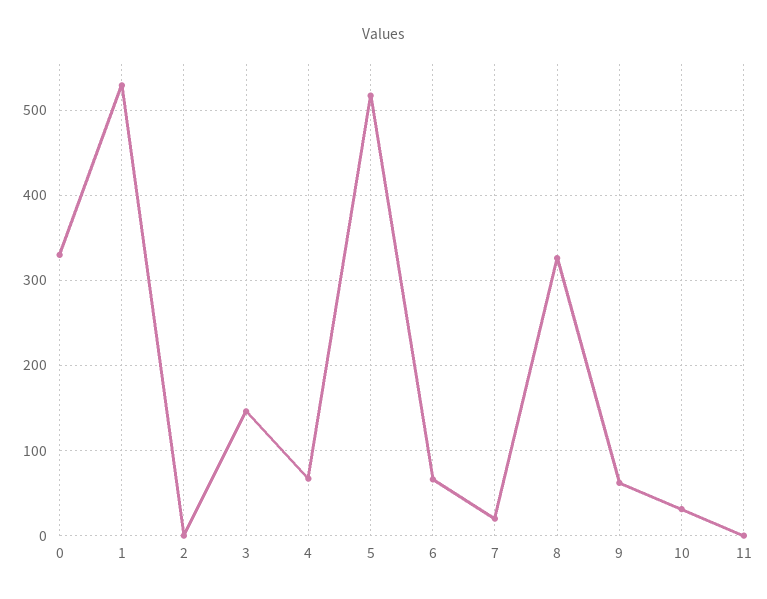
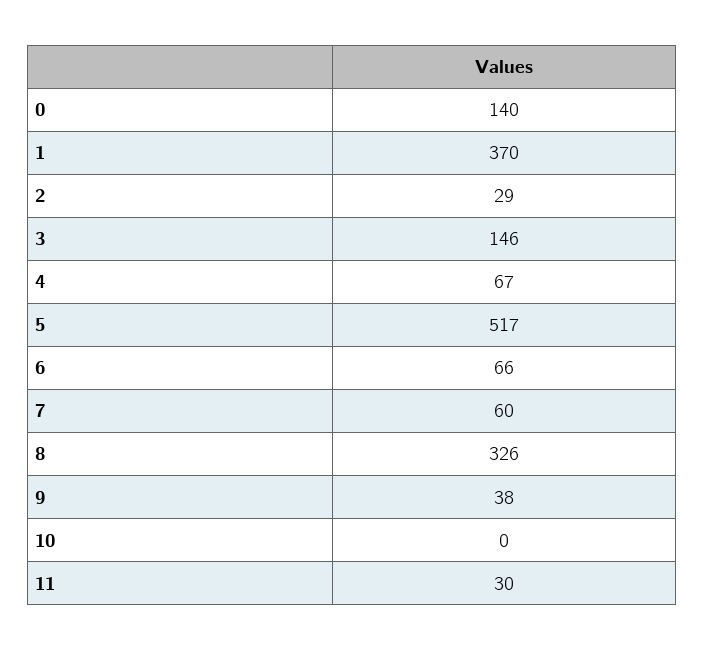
  {
-   "0": 330,
+   "0": 140,
-   "1": 530,
+   "1": 370,
-   "2": 0,
+   "2": 29,
    "3": 146,
    "4": 67,
    "5": 517,
    "6": 66,
-   "7": 20,
+   "7": 60,
    "8": 326,
-   "9": 60,
+   "9": 38,
-   "10": 30,
+   "10": 0,
-   "11": 0
+   "11": 30
  }

